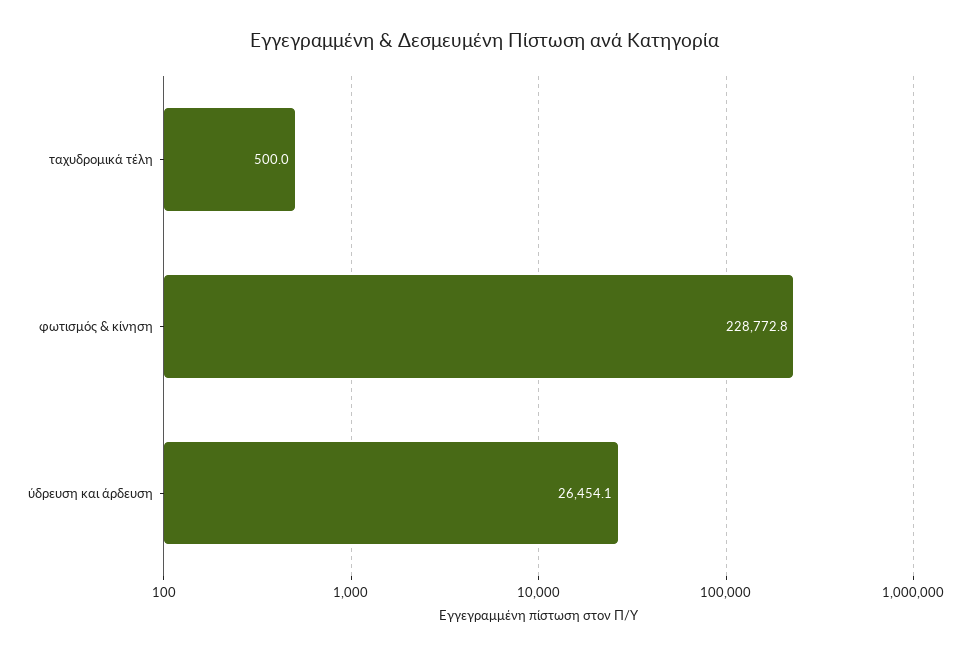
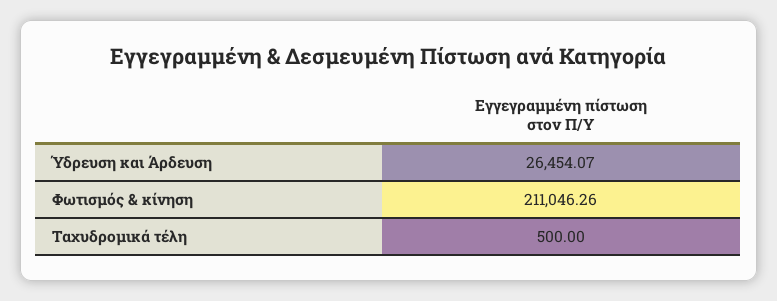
  {
    "ταχυδρομικά τέλη": 500,
-   "φωτισμός & κίνηση": 228772.8,
+   "φωτισμός & κίνηση": 211046.26,
    "ύδρευση και άρδευση": 26454.07
  }

